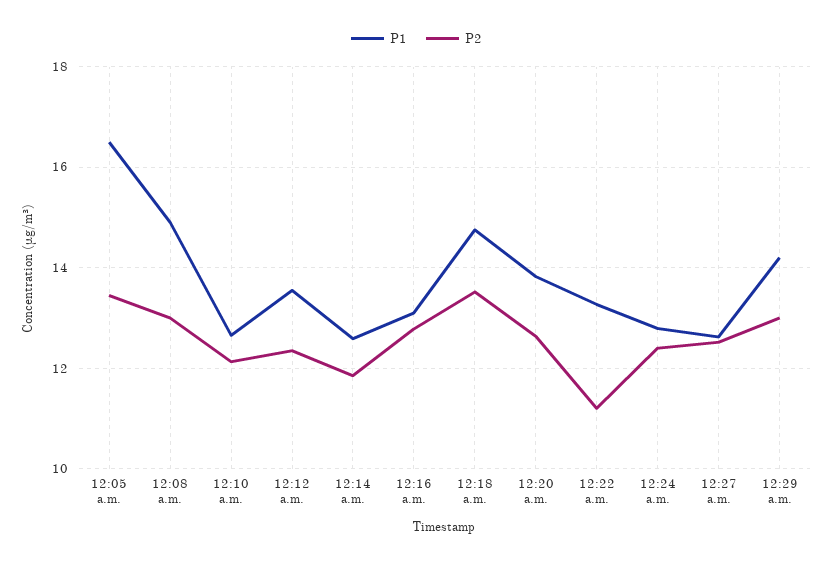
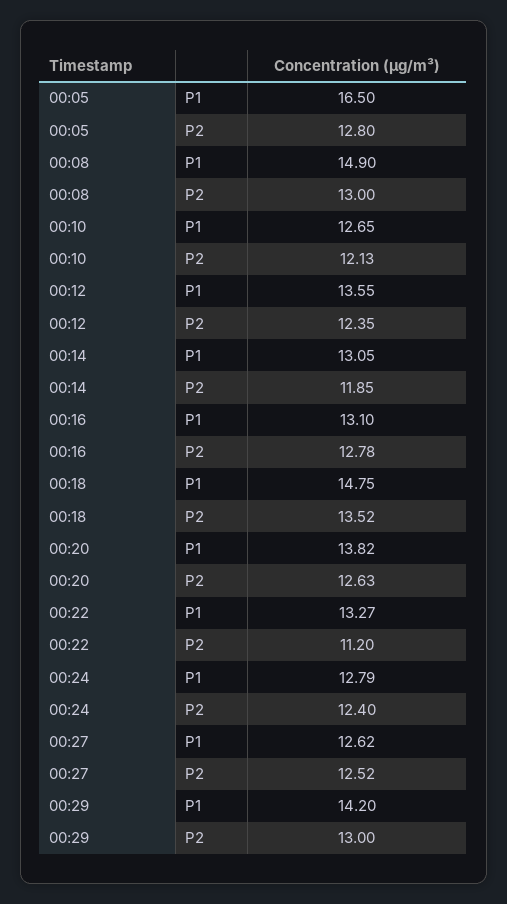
  {
    "P1": {
      "12:05 a.m.": 16.5,
      "12:08 a.m.": 14.9,
      "12:10 a.m.": 12.65,
      "12:12 a.m.": 13.55,
-     "12:14 a.m.": 12.6,
+     "12:14 a.m.": 13.05,
      "12:16 a.m.": 13.1,
      "12:18 a.m.": 14.75,
      "12:20 a.m.": 13.82,
      "12:22 a.m.": 13.27,
      "12:24 a.m.": 12.79,
      "12:27 a.m.": 12.62,
      "12:29 a.m.": 14.2
    },
    "P2": {
-     "12:05 a.m.": 13.4,
+     "12:05 a.m.": 12.8,
      "12:08 a.m.": 13,
      "12:10 a.m.": 12.13,
      "12:12 a.m.": 12.35,
      "12:14 a.m.": 11.85,
      "12:16 a.m.": 12.78,
      "12:18 a.m.": 13.52,
      "12:20 a.m.": 12.63,
      "12:22 a.m.": 11.2,
      "12:24 a.m.": 12.4,
      "12:27 a.m.": 12.52,
      "12:29 a.m.": 13
    }
  }

